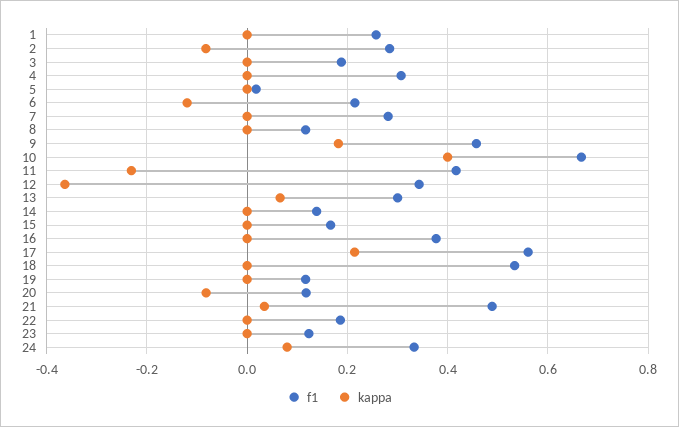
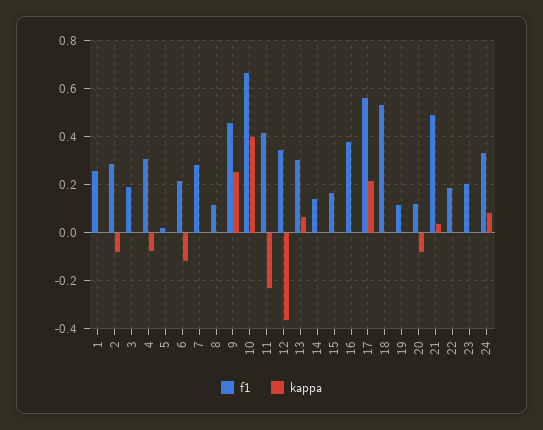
  {
    "f1": {
      "1": 0.26,
      "2": 0.28,
      "3": 0.18,
      "4": 0.3,
      "5": 0.02,
      "6": 0.22,
      "7": 0.28,
      "8": 0.12,
      "9": 0.46,
      "10": 0.66,
      "11": 0.42,
      "12": 0.34,
      "13": 0.3,
      "14": 0.14,
      "15": 0.16,
      "16": 0.38,
      "17": 0.56,
      "18": 0.54,
      "19": 0.12,
      "20": 0.12,
      "21": 0.48,
      "22": 0.18,
-     "23": 0.12,
+     "23": 0.2,
      "24": 0.34
    },
    "kappa": {
      "1": 0,
      "2": -0.08,
      "3": 0,
-     "4": 0,
+     "4": -0.075,
      "5": 0,
      "6": -0.12,
      "7": 0,
      "8": 0,
-     "9": 0.18,
+     "9": 0.25,
      "10": 0.4,
      "11": -0.24,
      "12": -0.36,
      "13": 0.06,
      "14": 0,
      "15": 0,
      "16": 0,
      "17": 0.22,
      "18": 0,
      "19": 0,
      "20": -0.08,
      "21": 0.04,
      "22": 0,
      "23": 0,
      "24": 0.08
    }
  }

